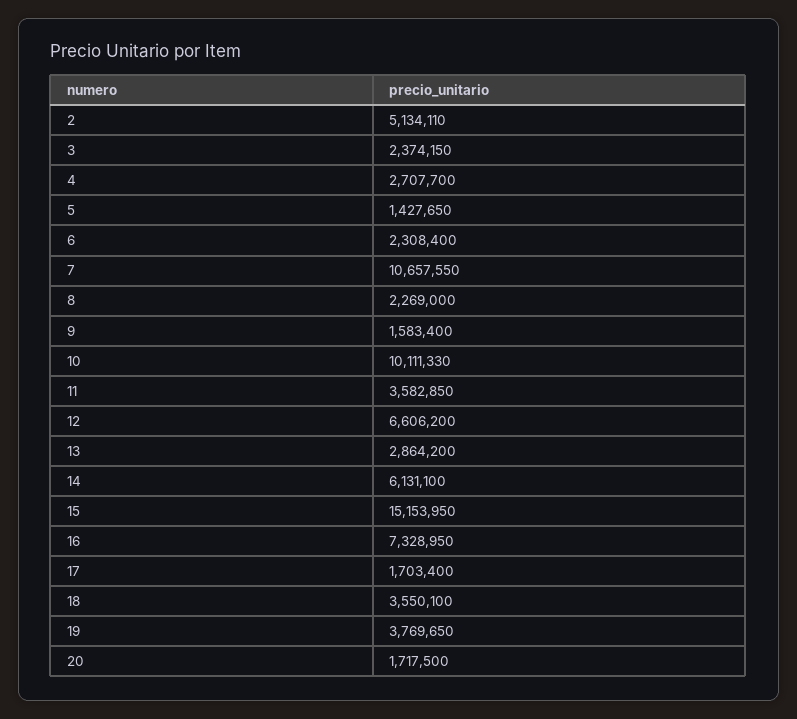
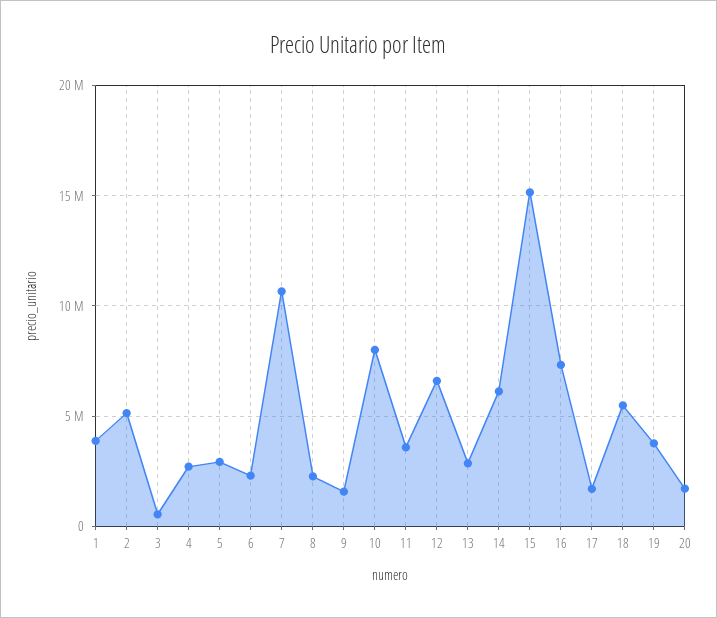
  {
    "2": 5134110,
-   "3": 2374150,
+   "3": 500000,
    "4": 2707700,
-   "5": 1427650,
+   "5": 3000000,
    "6": 2308400,
    "7": 10657550,
    "8": 2269000,
    "9": 1583400,
-   "10": 10111330,
+   "10": 8000000,
    "11": 3582850,
    "12": 6606200,
    "13": 2864200,
    "14": 6131100,
    "15": 15153950,
    "16": 7328950,
    "17": 1703400,
-   "18": 3550100,
+   "18": 5500000,
    "19": 3769650,
-   "20": 1717500
+   "20": 1717500,
+   "1": 4000000
  }

